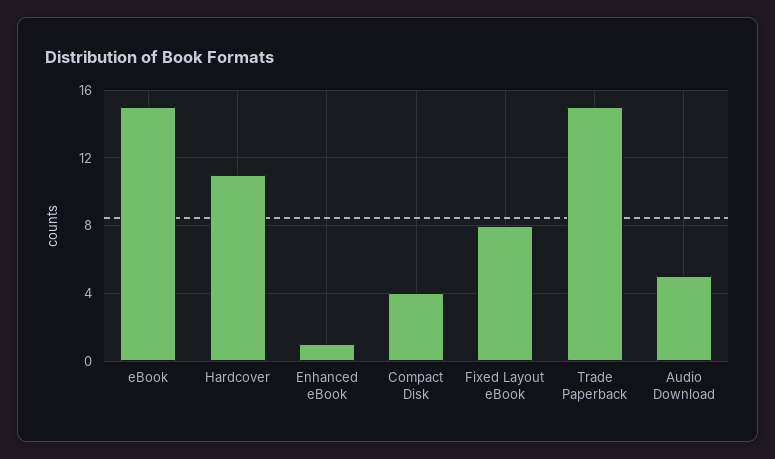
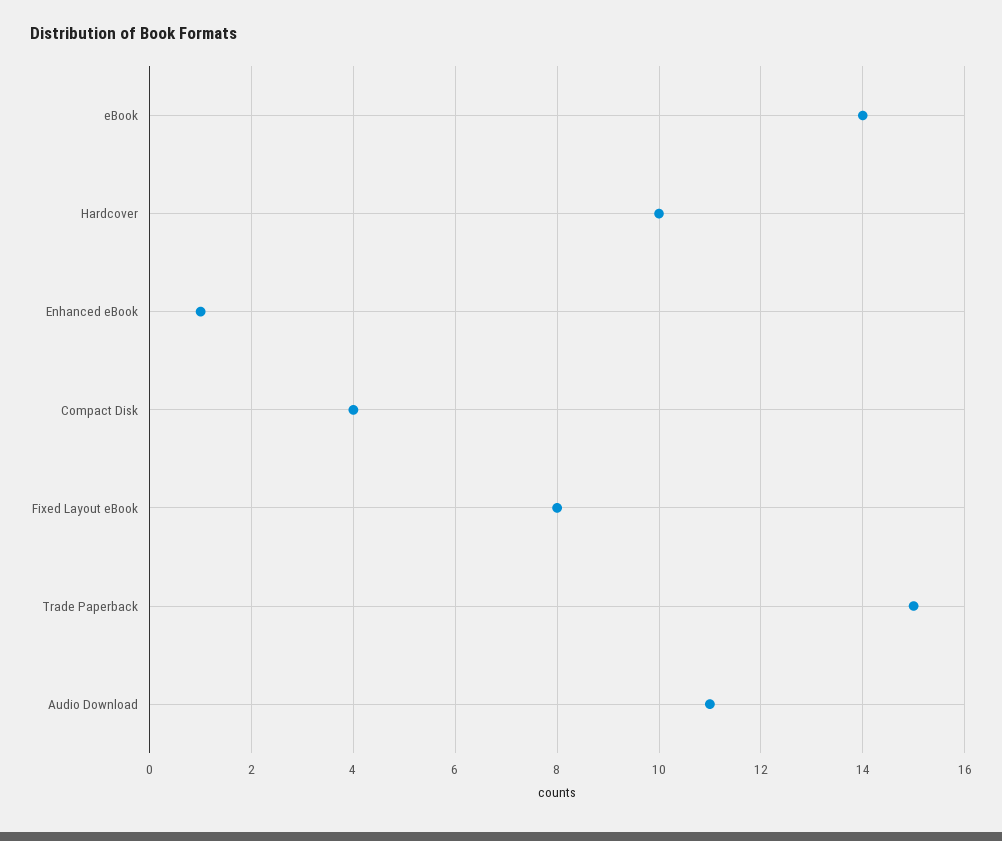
  {
-   "eBook": 15,
+   "eBook": 14,
-   "Hardcover": 11,
+   "Hardcover": 10,
    "Enhanced eBook": 1,
    "Compact Disk": 4,
    "Fixed Layout eBook": 8,
    "Trade Paperback": 15,
-   "Audio Download": 5
+   "Audio Download": 11
  }

